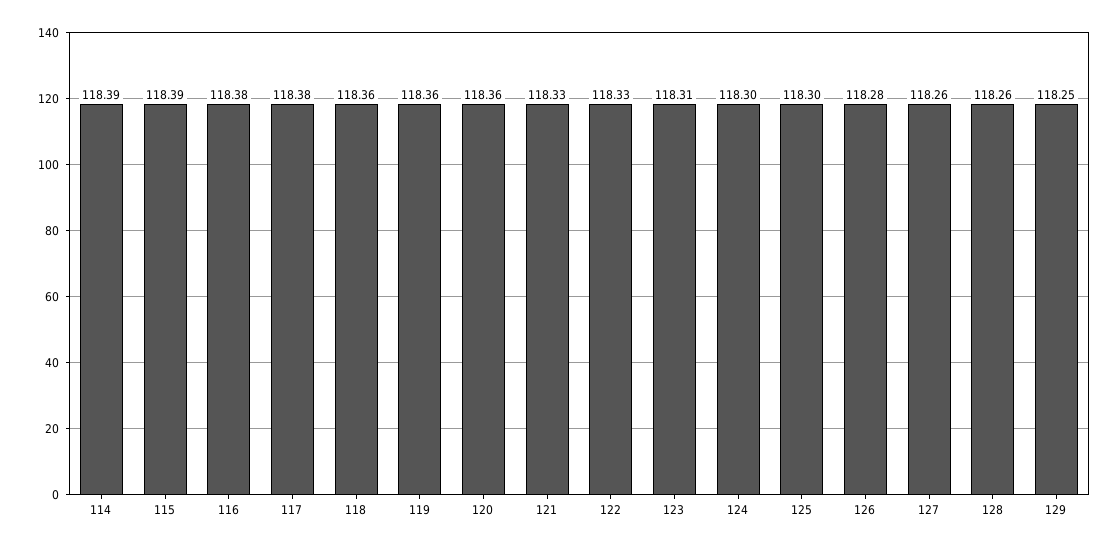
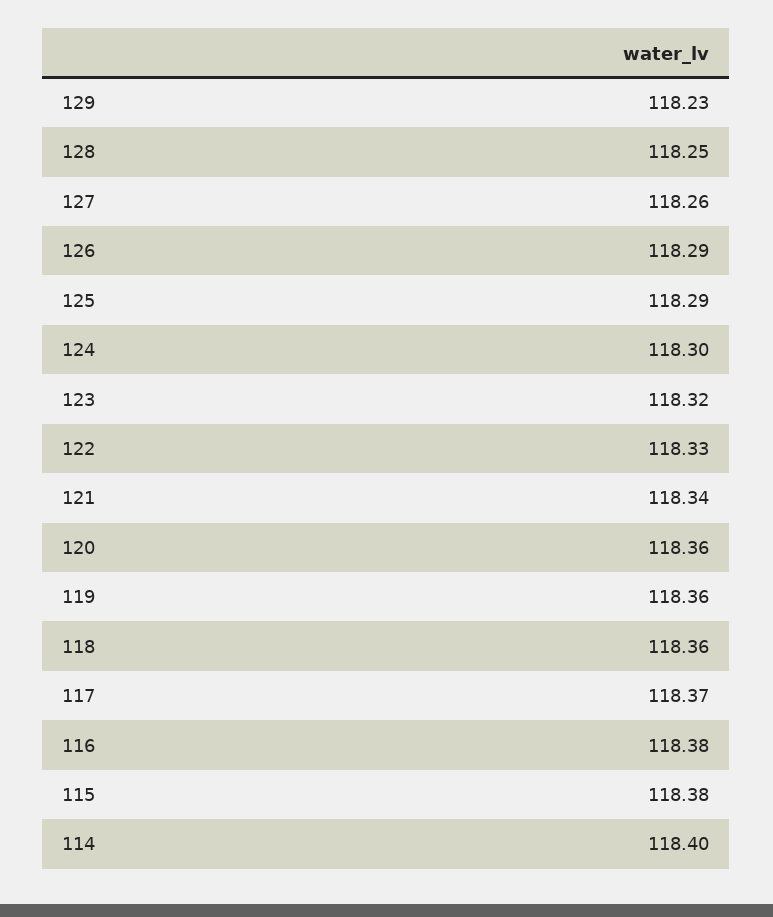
  {
-   "114": 118.39,
+   "114": 118.4,
-   "115": 118.39,
+   "115": 118.38,
    "116": 118.38,
-   "117": 118.38,
+   "117": 118.37,
    "118": 118.36,
    "119": 118.36,
    "120": 118.36,
-   "121": 118.33,
+   "121": 118.34,
    "122": 118.33,
-   "123": 118.31,
+   "123": 118.32,
    "124": 118.3,
-   "125": 118.3,
+   "125": 118.29,
-   "126": 118.28,
+   "126": 118.29,
    "127": 118.26,
-   "128": 118.26,
+   "128": 118.25,
-   "129": 118.25
+   "129": 118.23
  }

